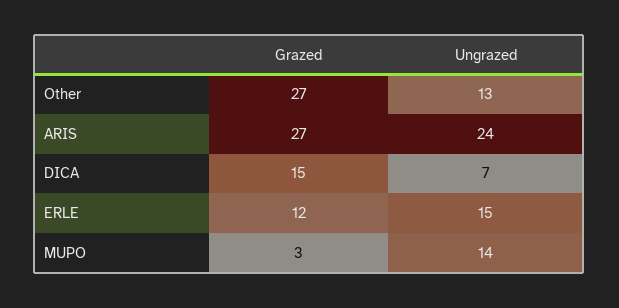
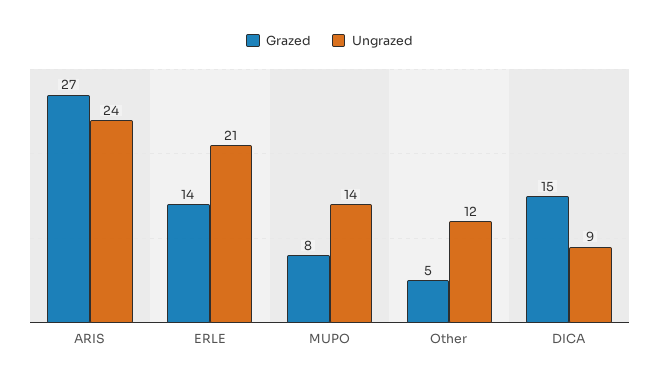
  {
    "Grazed": {
-     "Other": 27,
+     "Other": 5,
      "ARIS": 27,
      "DICA": 15,
-     "ERLE": 12,
+     "ERLE": 14,
-     "MUPO": 3
+     "MUPO": 8
    },
    "Ungrazed": {
-     "Other": 13,
+     "Other": 12,
      "ARIS": 24,
-     "DICA": 7,
+     "DICA": 9,
-     "ERLE": 15,
+     "ERLE": 21,
      "MUPO": 14
    }
  }

